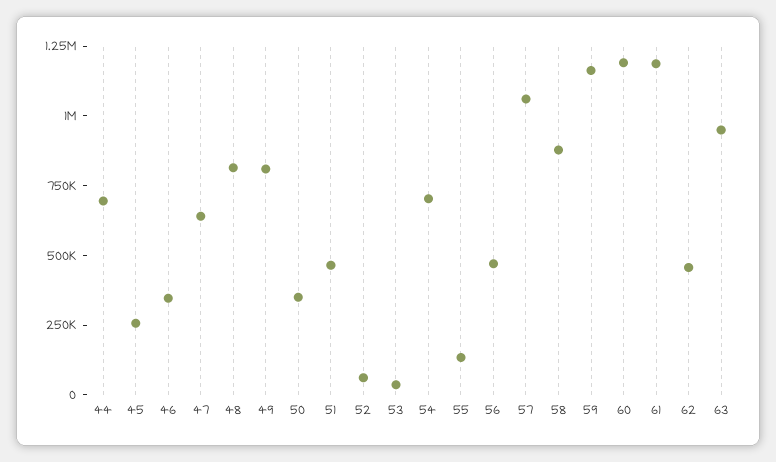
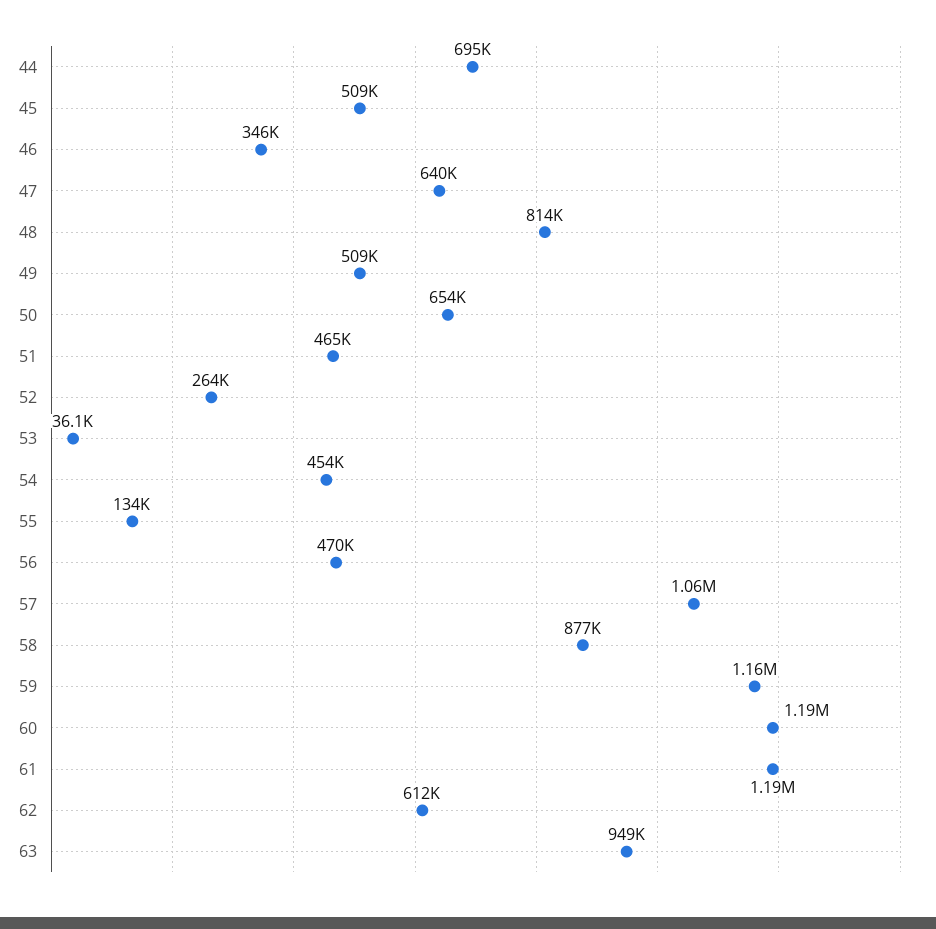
  {
    "44": 695000,
-   "45": 250000,
+   "45": 509000,
    "46": 346000,
    "47": 640000,
    "48": 814000,
-   "49": 800000,
+   "49": 509000,
-   "50": 350000,
+   "50": 654000,
    "51": 465000,
-   "52": 50000,
+   "52": 264000,
    "53": 36100,
-   "54": 700000,
+   "54": 454000,
    "55": 134000,
    "56": 470000,
    "57": 1060000,
    "58": 877000,
    "59": 1160000,
    "60": 1190000,
    "61": 1190000,
-   "62": 450000,
+   "62": 612000,
    "63": 949000
  }

